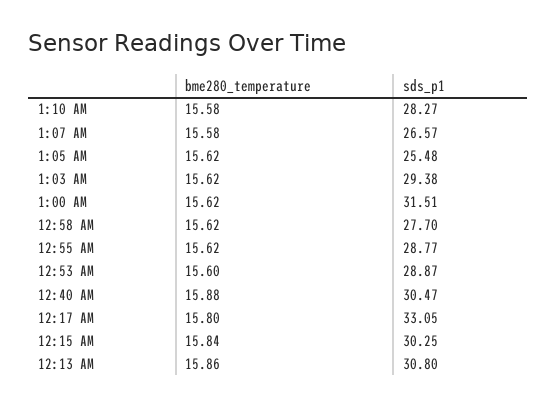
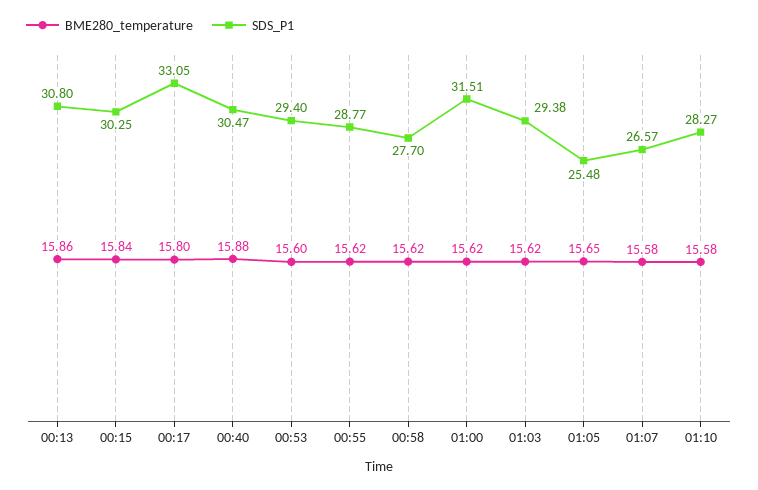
  {
    "bme280_temperature": {
      "1:10 AM": 15.58,
      "1:07 AM": 15.58,
-     "1:05 AM": 15.62,
+     "1:05 AM": 15.65,
      "1:03 AM": 15.62,
      "1:00 AM": 15.62,
      "12:58 AM": 15.62,
      "12:55 AM": 15.62,
      "12:53 AM": 15.6,
      "12:40 AM": 15.88,
      "12:17 AM": 15.8,
      "12:15 AM": 15.84,
      "12:13 AM": 15.86
    },
    "sds_p1": {
      "1:10 AM": 28.27,
      "1:07 AM": 26.57,
      "1:05 AM": 25.48,
      "1:03 AM": 29.38,
      "1:00 AM": 31.51,
      "12:58 AM": 27.7,
      "12:55 AM": 28.77,
-     "12:53 AM": 28.87,
+     "12:53 AM": 29.4,
      "12:40 AM": 30.47,
      "12:17 AM": 33.05,
      "12:15 AM": 30.25,
      "12:13 AM": 30.8
    }
  }

